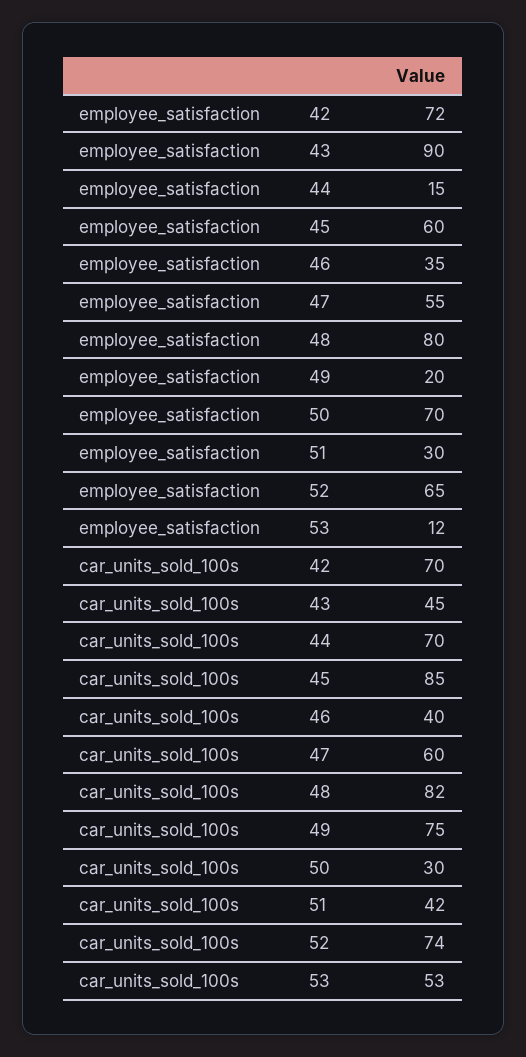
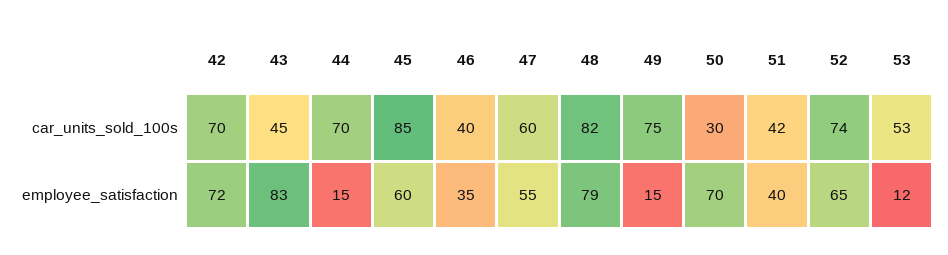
  {
    "employee_satisfaction": {
      "42": 72,
-     "43": 90,
+     "43": 83,
      "44": 15,
      "45": 60,
      "46": 35,
      "47": 55,
-     "48": 80,
+     "48": 79,
-     "49": 20,
+     "49": 15,
      "50": 70,
-     "51": 30,
+     "51": 40,
      "52": 65,
      "53": 12
    },
    "car_units_sold_100s": {
      "42": 70,
      "43": 45,
      "44": 70,
      "45": 85,
      "46": 40,
      "47": 60,
      "48": 82,
      "49": 75,
      "50": 30,
      "51": 42,
      "52": 74,
      "53": 53
    }
  }

